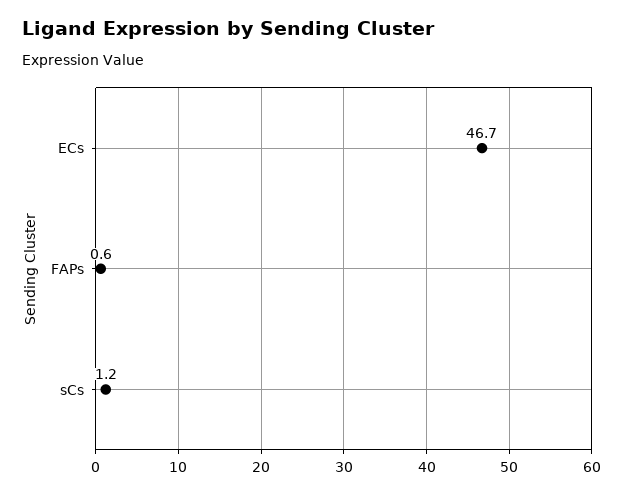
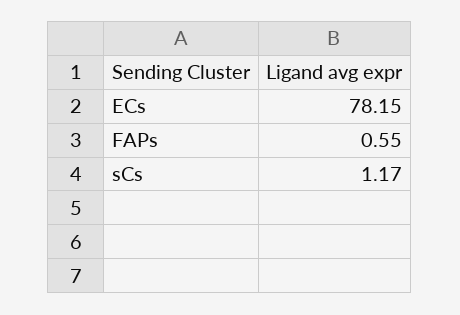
  {
-   "ECs": 46.7,
+   "ECs": 78.15,
    "FAPs": 0.55,
    "sCs": 1.17
  }

